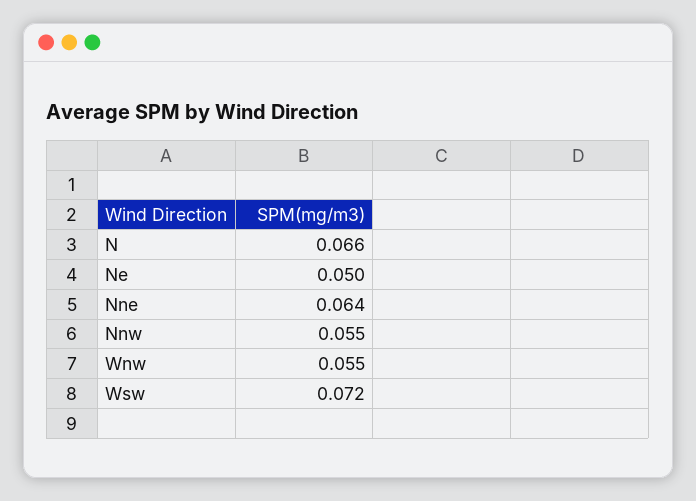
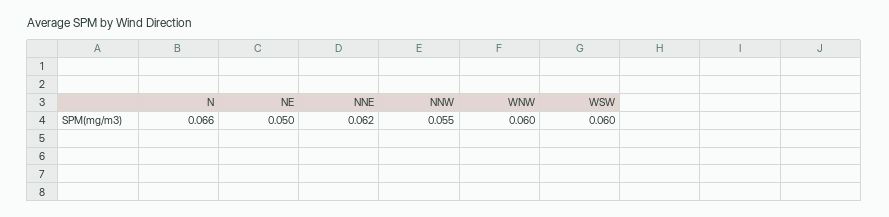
  {
    "N": 0.066,
    "Ne": 0.05,
-   "Nne": 0.064,
+   "Nne": 0.062,
    "Nnw": 0.055,
-   "Wnw": 0.055,
+   "Wnw": 0.06,
-   "Wsw": 0.072
+   "Wsw": 0.06
  }

